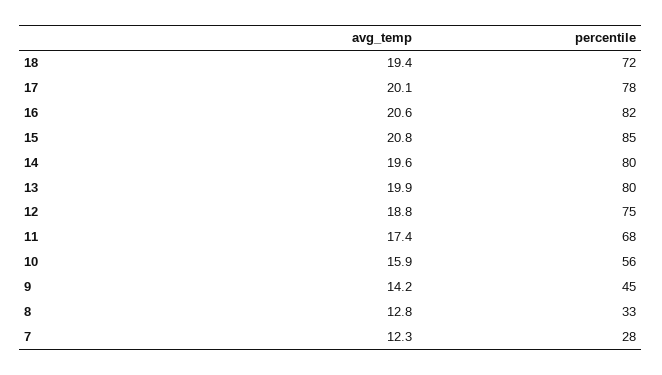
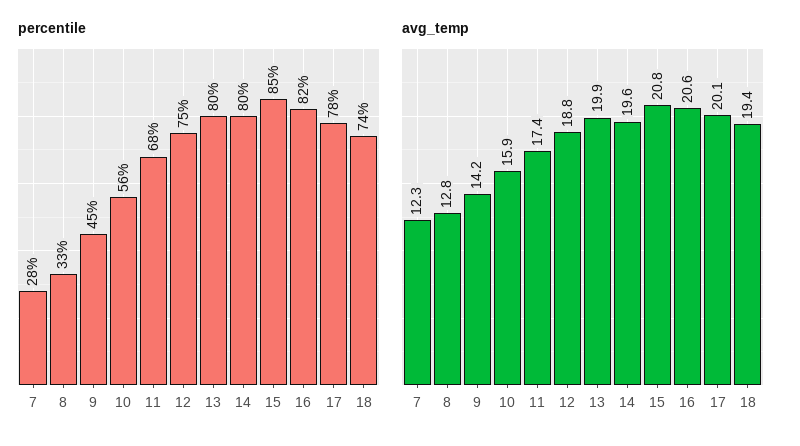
  {
    "avg_temp": {
      "18": 19.4,
      "17": 20.1,
      "16": 20.6,
      "15": 20.8,
      "14": 19.6,
      "13": 19.9,
      "12": 18.8,
      "11": 17.4,
      "10": 15.9,
      "9": 14.2,
      "8": 12.8,
      "7": 12.3
    },
    "percentile": {
-     "18": 72,
+     "18": 74,
      "17": 78,
      "16": 82,
      "15": 85,
      "14": 80,
      "13": 80,
      "12": 75,
      "11": 68,
      "10": 56,
      "9": 45,
      "8": 33,
      "7": 28
    }
  }

